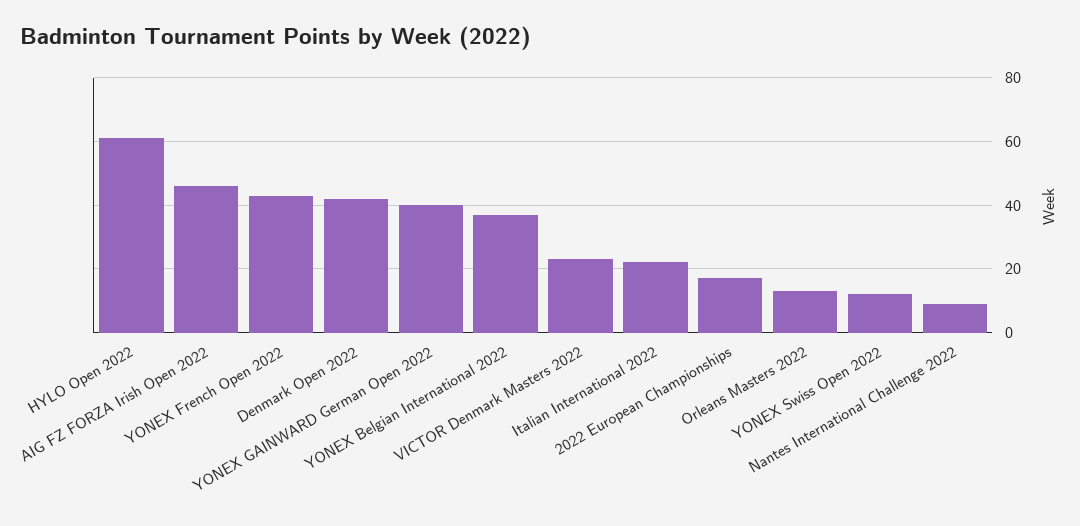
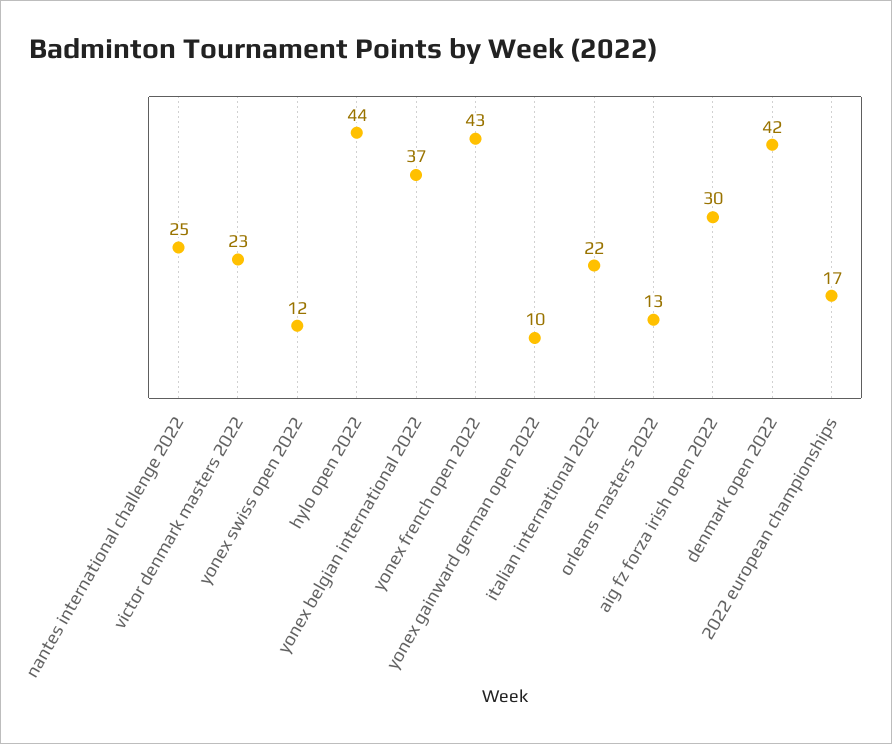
  {
-   "HYLO Open 2022": 60,
+   "HYLO Open 2022": 44,
-   "AIG FZ FORZA Irish Open 2022": 45,
+   "AIG FZ FORZA Irish Open 2022": 30,
    "YONEX French Open 2022": 43,
    "Denmark Open 2022": 42,
-   "YONEX GAINWARD German Open 2022": 40,
+   "YONEX GAINWARD German Open 2022": 10,
    "YONEX Belgian International 2022": 37,
    "VICTOR Denmark Masters 2022": 23,
    "Italian International 2022": 22,
    "2022 European Championships": 17,
    "Orleans Masters 2022": 13,
    "YONEX Swiss Open 2022": 12,
-   "Nantes International Challenge 2022": 10
+   "Nantes International Challenge 2022": 25
  }

